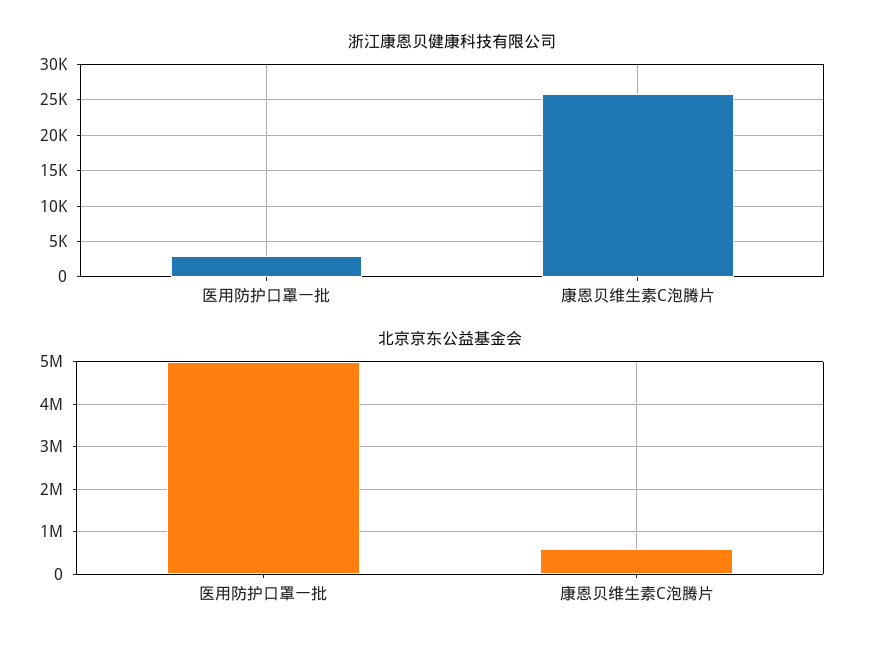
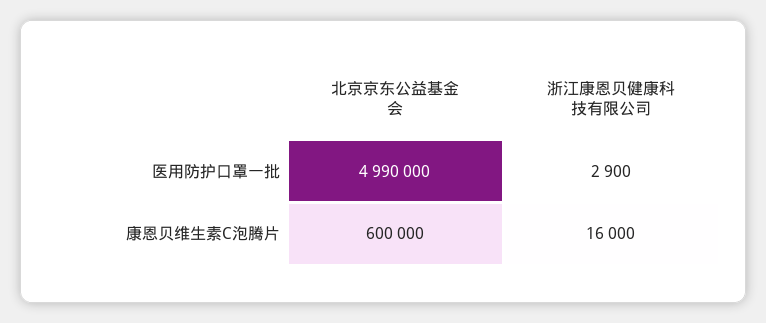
  {
    "浙江康恩贝健康科技有限公司": {
      "医用防护口罩一批": 2900,
-     "康恩贝维生素C泡腾片": 26000
+     "康恩贝维生素C泡腾片": 16000
    },
    "北京京东公益基金会": {
      "医用防护口罩一批": 4990000,
      "康恩贝维生素C泡腾片": 600000
    }
  }

